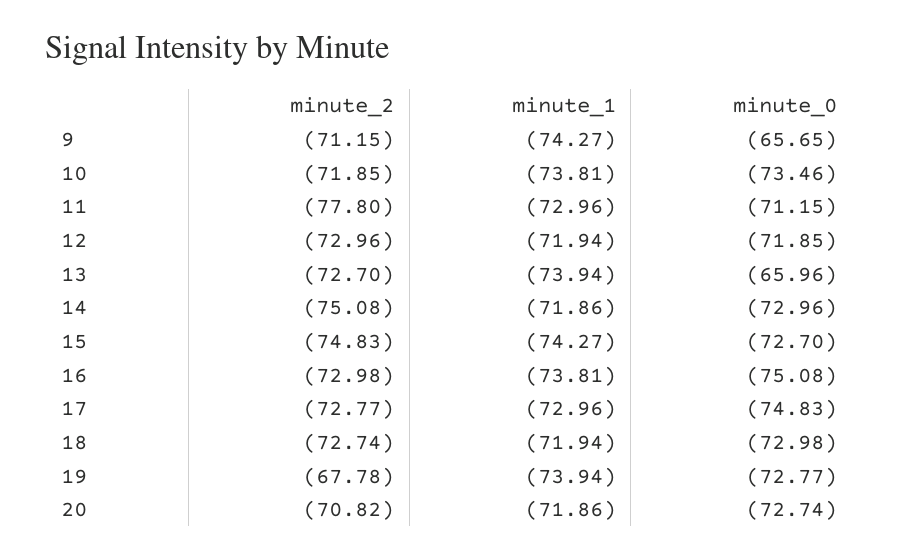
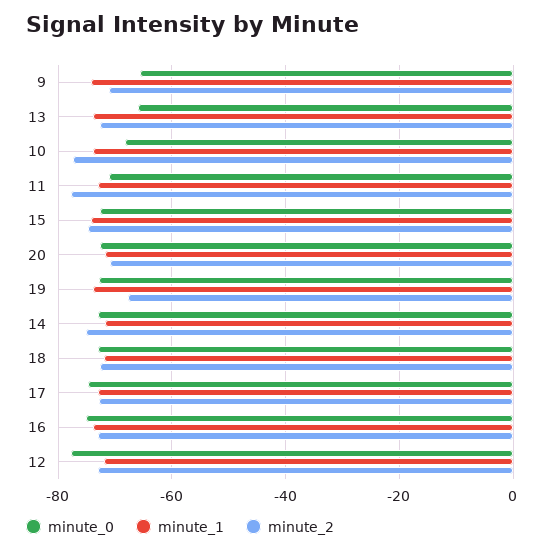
  {
    "minute_2": {
      "9": -71.15,
-     "10": -71.85,
+     "10": -78,
      "11": -77.8,
      "12": -72.96,
      "13": -72.7,
      "14": -75.08,
      "15": -74.83,
      "16": -72.98,
      "17": -72.77,
      "18": -72.74,
      "19": -67.78,
      "20": -70.82
    },
    "minute_1": {
      "9": -74.27,
      "10": -73.81,
      "11": -72.96,
      "12": -71.94,
      "13": -73.94,
      "14": -71.86,
      "15": -74.27,
      "16": -73.81,
      "17": -72.96,
      "18": -71.94,
      "19": -73.94,
      "20": -71.86
    },
    "minute_0": {
      "9": -65.65,
-     "10": -73.46,
+     "10": -68,
      "11": -71.15,
-     "12": -71.85,
+     "12": -78,
      "13": -65.96,
      "14": -72.96,
      "15": -72.7,
      "16": -75.08,
      "17": -74.83,
      "18": -72.98,
      "19": -72.77,
      "20": -72.74
    }
  }

